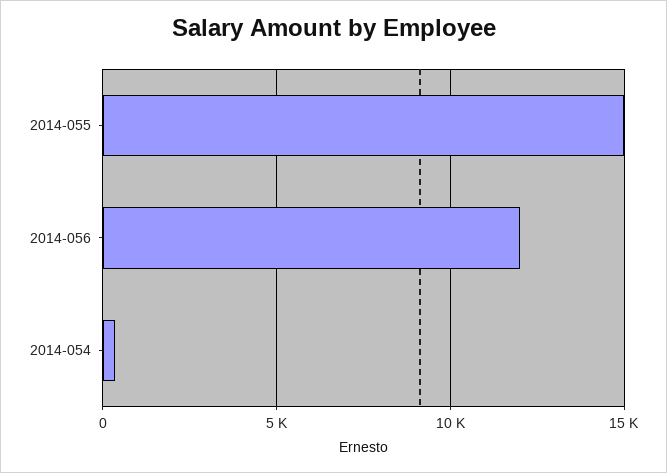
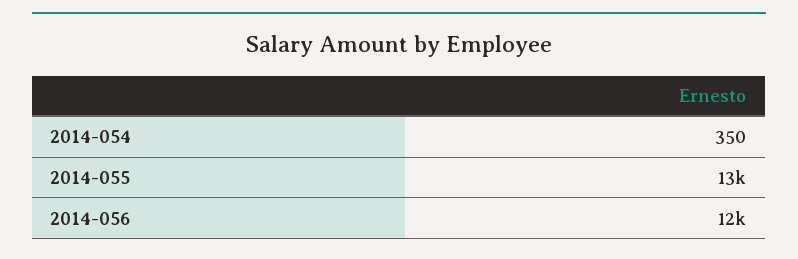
  {
-   "2014-055": 15000,
+   "2014-055": 13000,
    "2014-056": 12000,
    "2014-054": 350
  }

